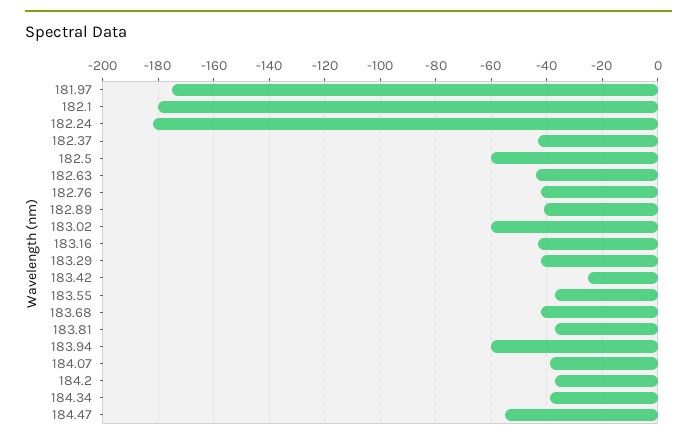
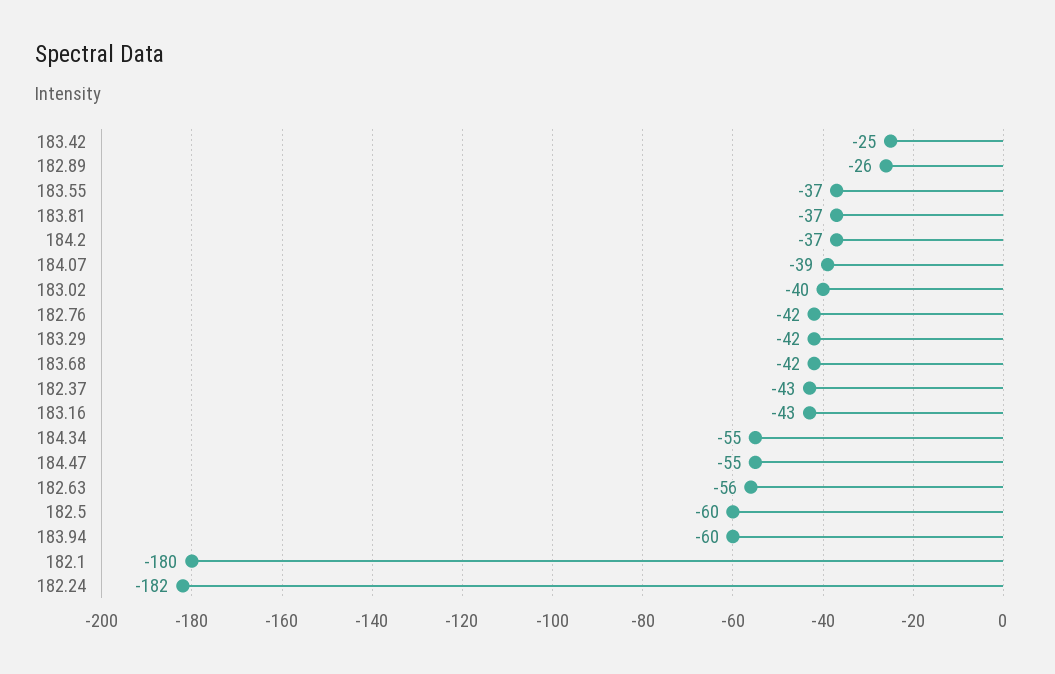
  {
-   "181.97": -175,
    "182.1": -180,
    "182.24": -182,
    "182.37": -43,
    "182.5": -60,
-   "182.63": -45,
+   "182.63": -56,
    "182.76": -42,
-   "182.89": -40,
+   "182.89": -26,
-   "183.02": -60,
+   "183.02": -40,
    "183.16": -43,
    "183.29": -42,
    "183.42": -25,
    "183.55": -37,
    "183.68": -42,
    "183.81": -37,
    "183.94": -60,
    "184.07": -39,
    "184.2": -37,
-   "184.34": -40,
+   "184.34": -55,
    "184.47": -55
  }

